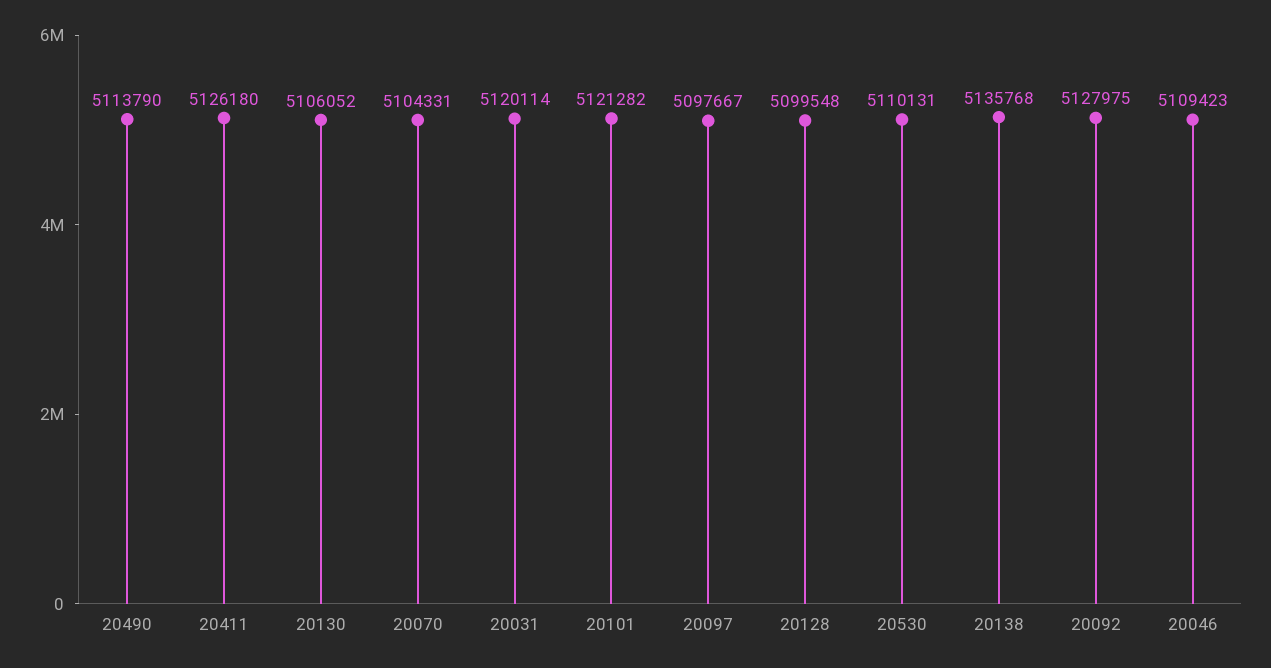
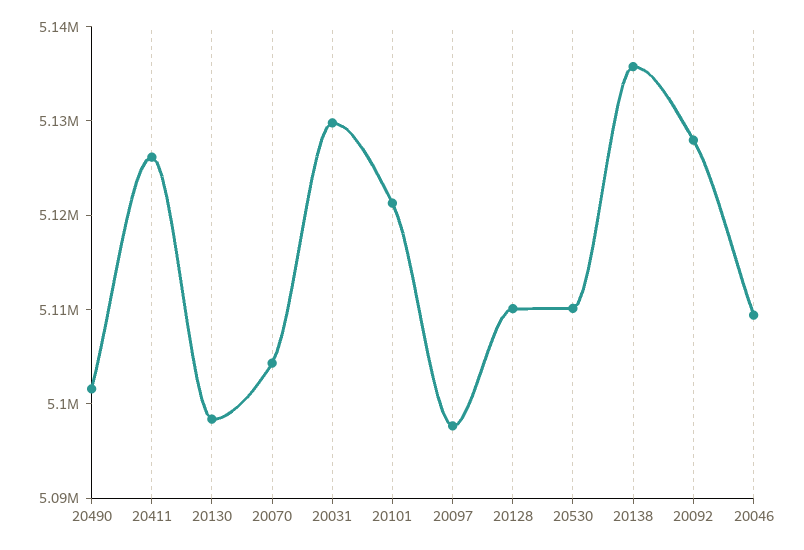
  {
-   "20490": 5113790,
+   "20490": 5102000,
    "20411": 5126180,
-   "20130": 5106052,
+   "20130": 5098000,
    "20070": 5104331,
-   "20031": 5120114,
+   "20031": 5130000,
    "20101": 5121282,
    "20097": 5097667,
-   "20128": 5099548,
+   "20128": 5110000,
    "20530": 5110131,
    "20138": 5135768,
    "20092": 5127975,
    "20046": 5109423
  }

